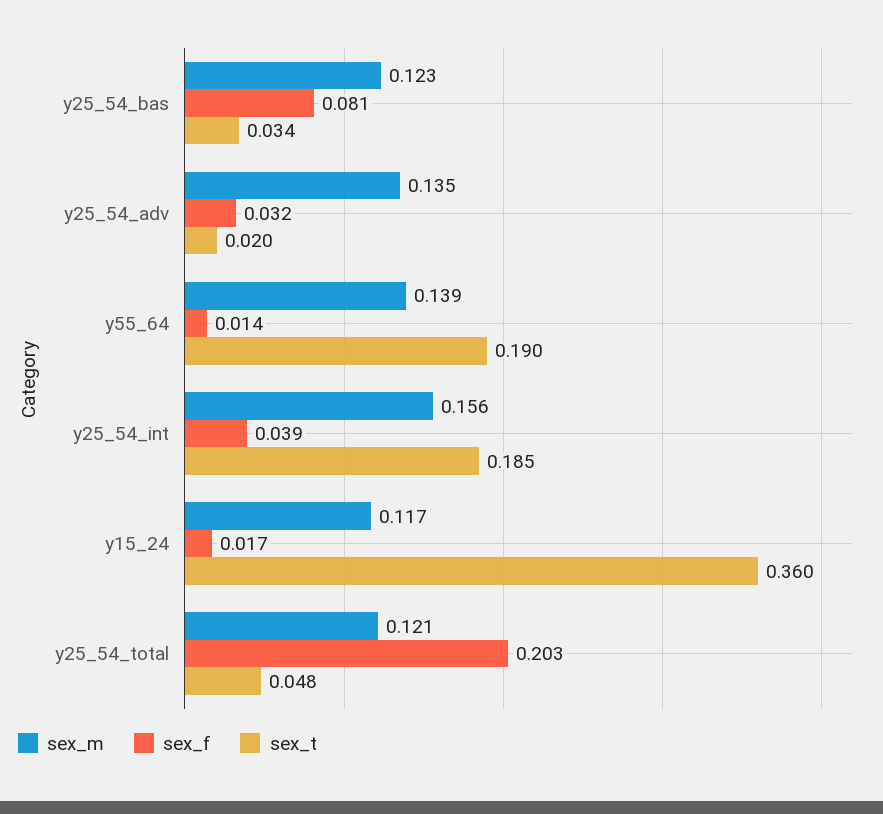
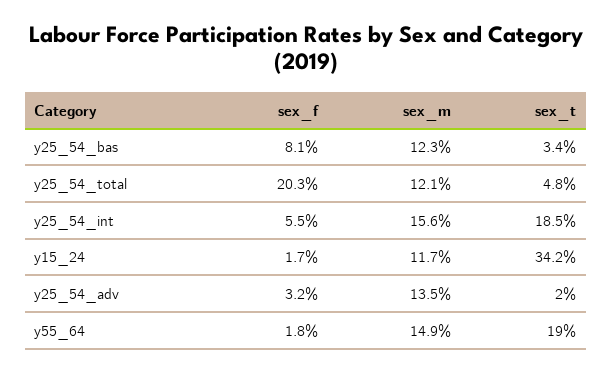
  {
    "sex_m": {
      "y25_54_bas": 0.123,
      "y25_54_adv": 0.135,
-     "y55_64": 0.139,
+     "y55_64": 0.149,
      "y25_54_int": 0.156,
      "y15_24": 0.117,
      "y25_54_total": 0.121
    },
    "sex_f": {
      "y25_54_bas": 0.081,
      "y25_54_adv": 0.032,
-     "y55_64": 0.014,
+     "y55_64": 0.018,
-     "y25_54_int": 0.039,
+     "y25_54_int": 0.055,
      "y15_24": 0.017,
      "y25_54_total": 0.203
    },
    "sex_t": {
      "y25_54_bas": 0.034,
      "y25_54_adv": 0.02,
      "y55_64": 0.19,
      "y25_54_int": 0.185,
-     "y15_24": 0.36,
+     "y15_24": 0.342,
      "y25_54_total": 0.048
    }
  }

